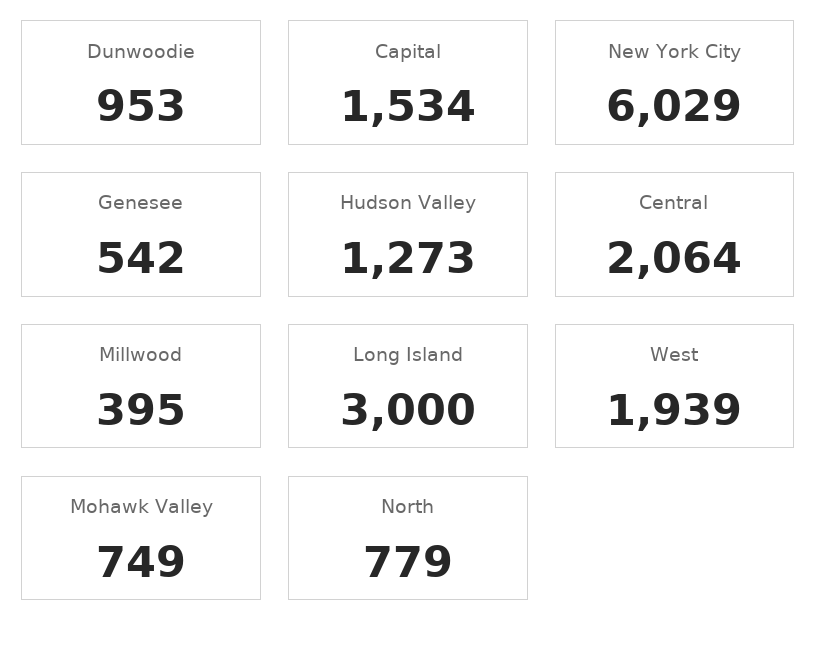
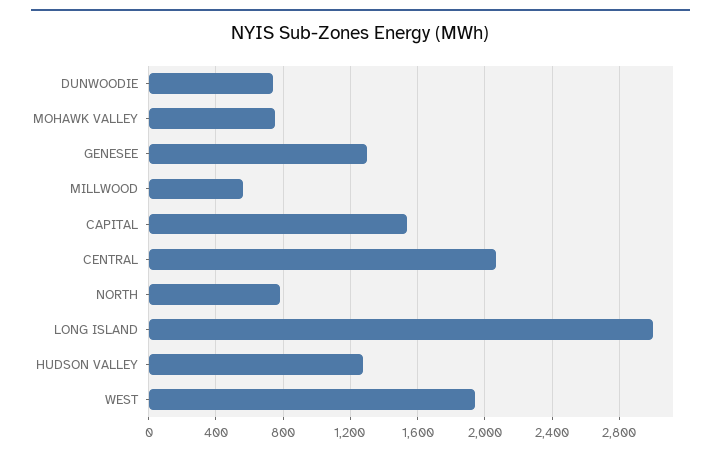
  {
-   "Dunwoodie": 953,
+   "Dunwoodie": 750,
    "Capital": 1534,
-   "New York City": 6029,
-   "Genesee": 542,
+   "Genesee": 1300,
    "Hudson Valley": 1273,
    "Central": 2064,
-   "Millwood": 395,
+   "Millwood": 550,
    "Long Island": 3000,
    "West": 1939,
    "Mohawk Valley": 749,
    "North": 779
  }

